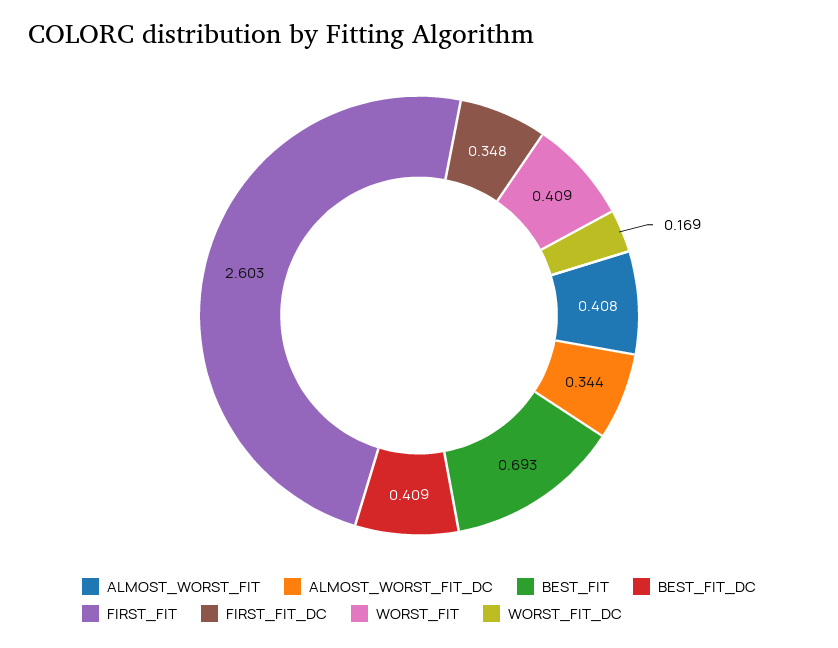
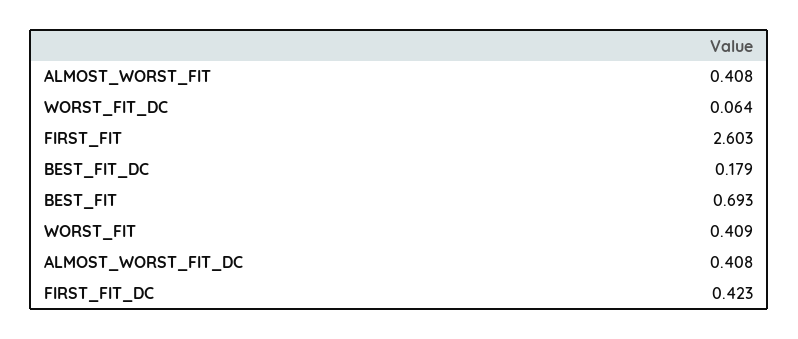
  {
    "ALMOST_WORST_FIT": 0.408,
-   "ALMOST_WORST_FIT_DC": 0.344,
+   "ALMOST_WORST_FIT_DC": 0.408,
    "BEST_FIT": 0.693,
-   "BEST_FIT_DC": 0.409,
+   "BEST_FIT_DC": 0.179,
    "FIRST_FIT": 2.603,
-   "FIRST_FIT_DC": 0.348,
+   "FIRST_FIT_DC": 0.423,
    "WORST_FIT": 0.409,
-   "WORST_FIT_DC": 0.169
+   "WORST_FIT_DC": 0.064
  }

